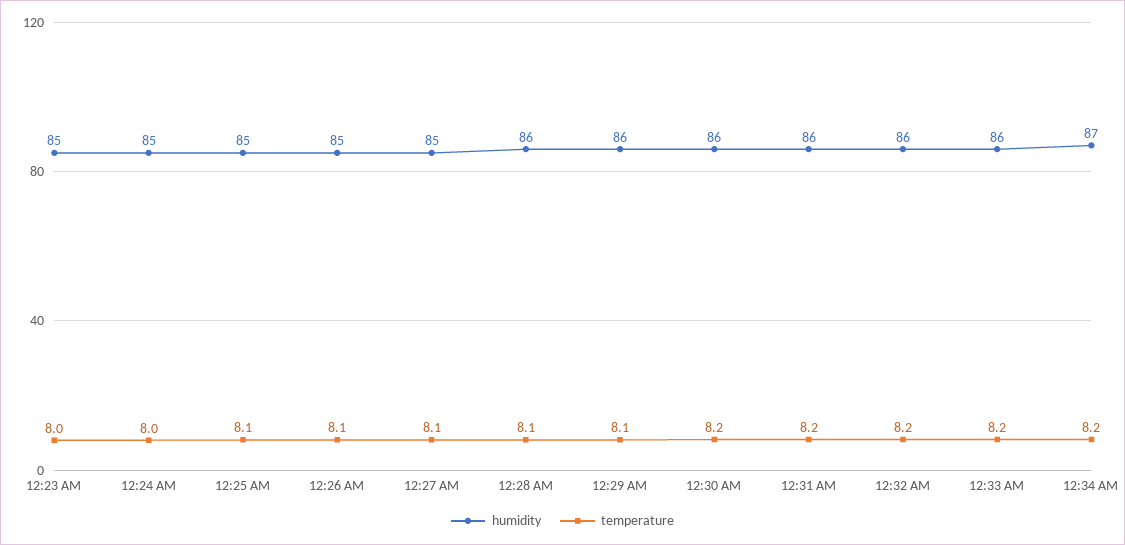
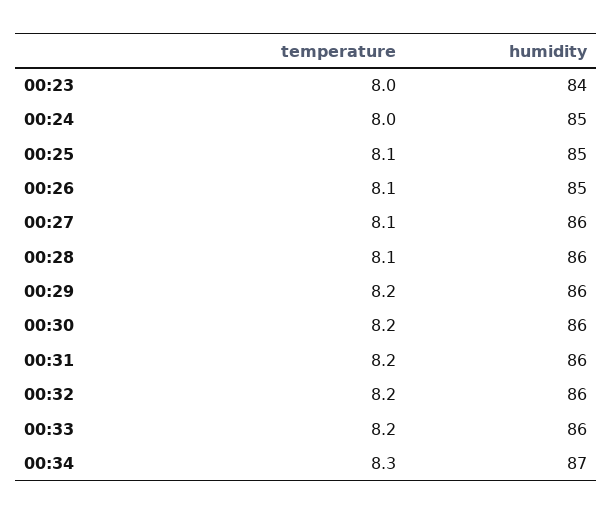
  {
    "humidity": {
-     "12:23 AM": 85,
+     "12:23 AM": 84,
      "12:24 AM": 85,
      "12:25 AM": 85,
      "12:26 AM": 85,
-     "12:27 AM": 85,
+     "12:27 AM": 86,
      "12:28 AM": 86,
      "12:29 AM": 86,
      "12:30 AM": 86,
      "12:31 AM": 86,
      "12:32 AM": 86,
      "12:33 AM": 86,
      "12:34 AM": 87
    },
    "temperature": {
      "12:23 AM": 8,
      "12:24 AM": 8,
      "12:25 AM": 8.1,
      "12:26 AM": 8.1,
      "12:27 AM": 8.1,
      "12:28 AM": 8.1,
-     "12:29 AM": 8.1,
+     "12:29 AM": 8.2,
      "12:30 AM": 8.2,
      "12:31 AM": 8.2,
      "12:32 AM": 8.2,
      "12:33 AM": 8.2,
-     "12:34 AM": 8.2
+     "12:34 AM": 8.3
    }
  }

